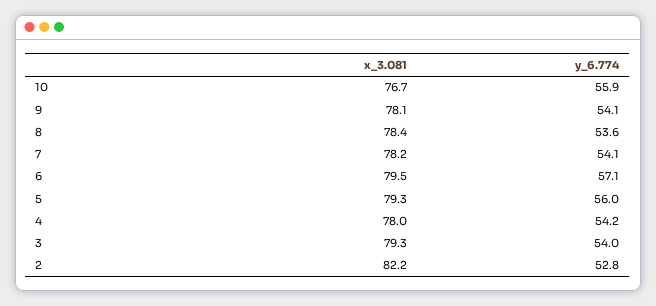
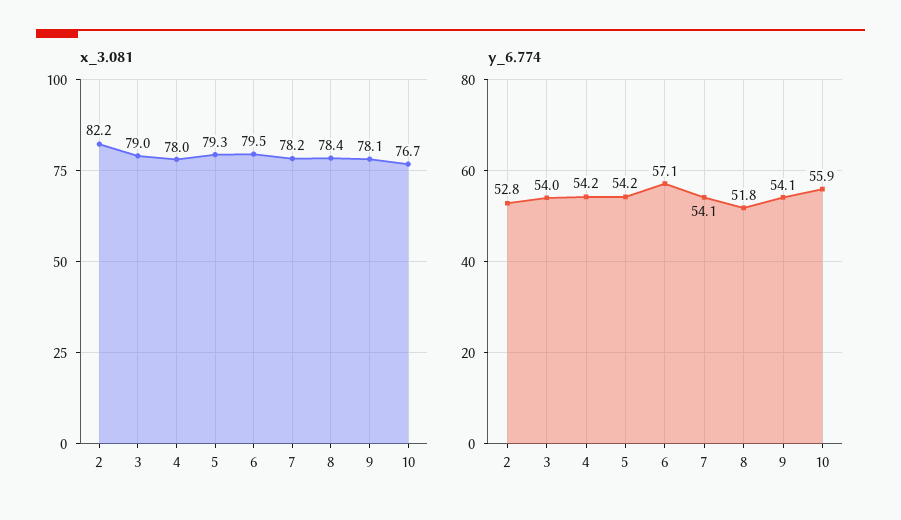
  {
    "x_3.081": {
      "10": 76.7,
      "9": 78.1,
      "8": 78.4,
      "7": 78.2,
      "6": 79.5,
      "5": 79.3,
      "4": 78,
-     "3": 79.3,
+     "3": 79,
      "2": 82.2
    },
    "y_6.774": {
      "10": 55.9,
      "9": 54.1,
-     "8": 53.6,
+     "8": 51.8,
      "7": 54.1,
      "6": 57.1,
-     "5": 56,
+     "5": 54.2,
      "4": 54.2,
      "3": 54,
      "2": 52.8
    }
  }

